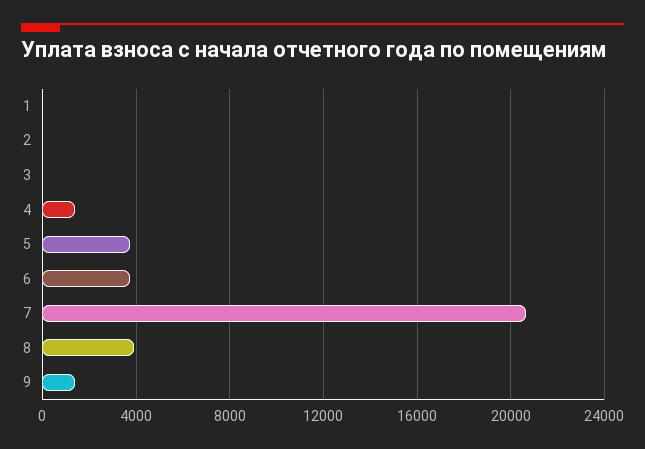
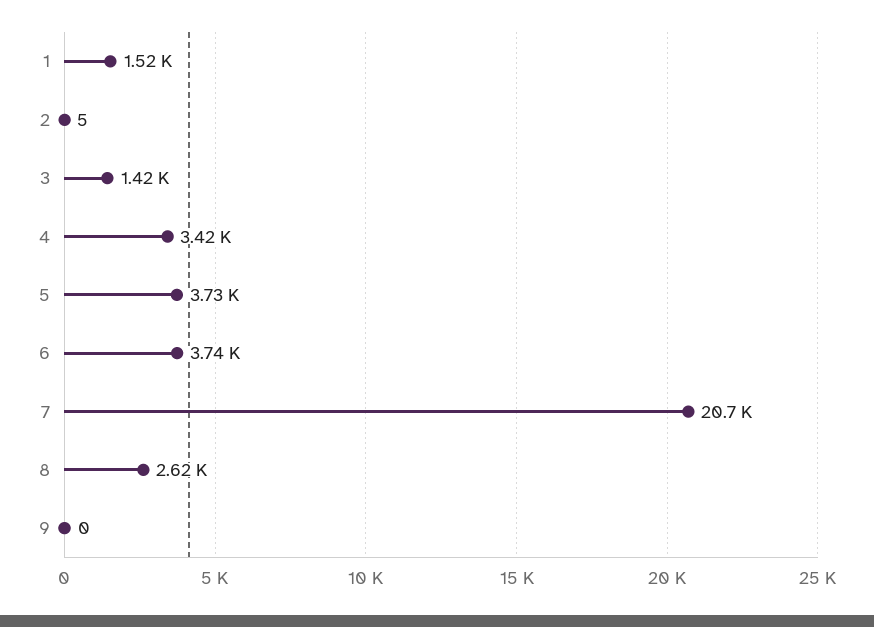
  {
-   "1": 0,
+   "1": 1520,
    "2": 5,
-   "3": 0,
+   "3": 1420,
-   "4": 1500,
+   "4": 3420,
    "5": 3730,
    "6": 3740,
    "7": 20700,
-   "8": 4000,
+   "8": 2620,
-   "9": 1500
+   "9": 0
  }

